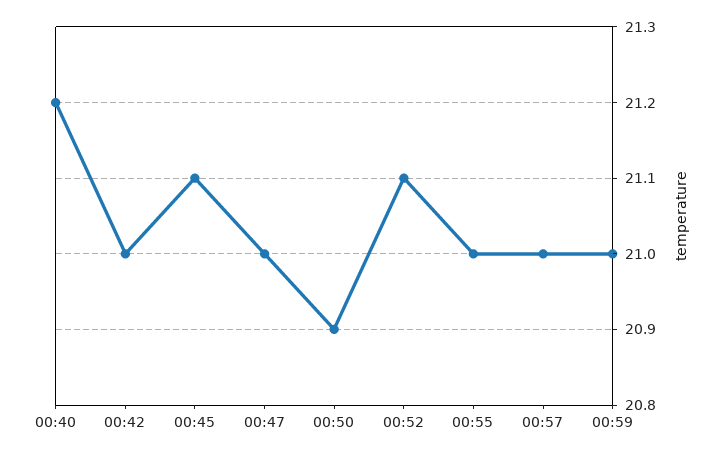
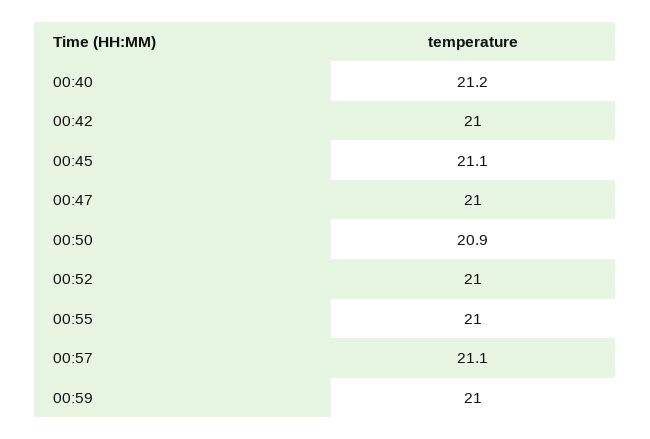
  {
    "00:40": 21.2,
    "00:42": 21,
    "00:45": 21.1,
    "00:47": 21,
    "00:50": 20.9,
-   "00:52": 21.1,
+   "00:52": 21,
    "00:55": 21,
-   "00:57": 21,
+   "00:57": 21.1,
    "00:59": 21
  }

